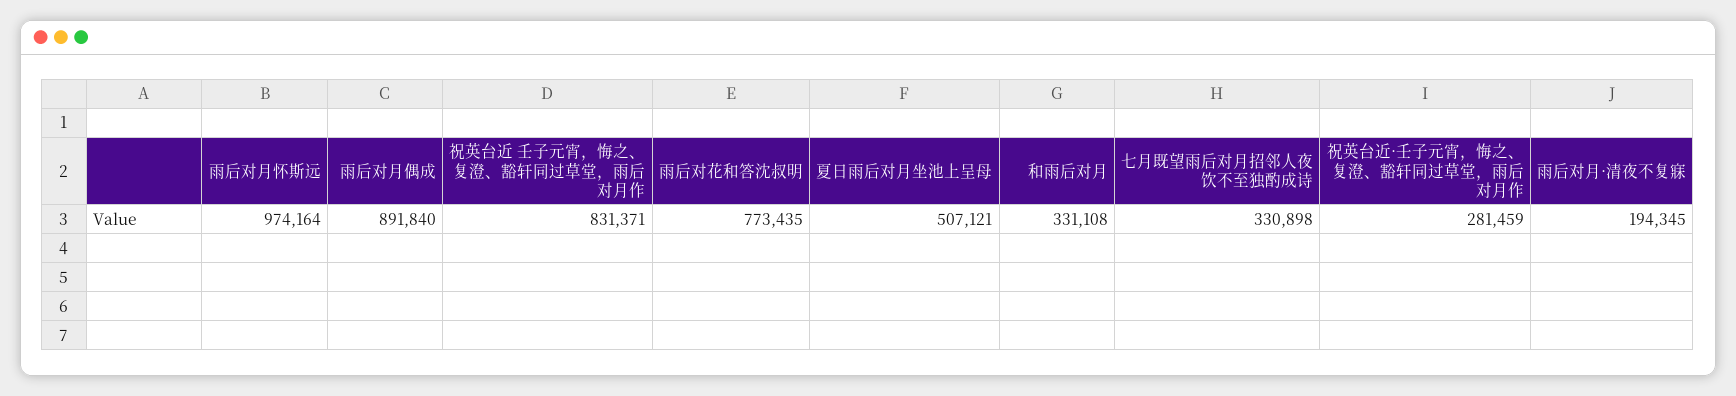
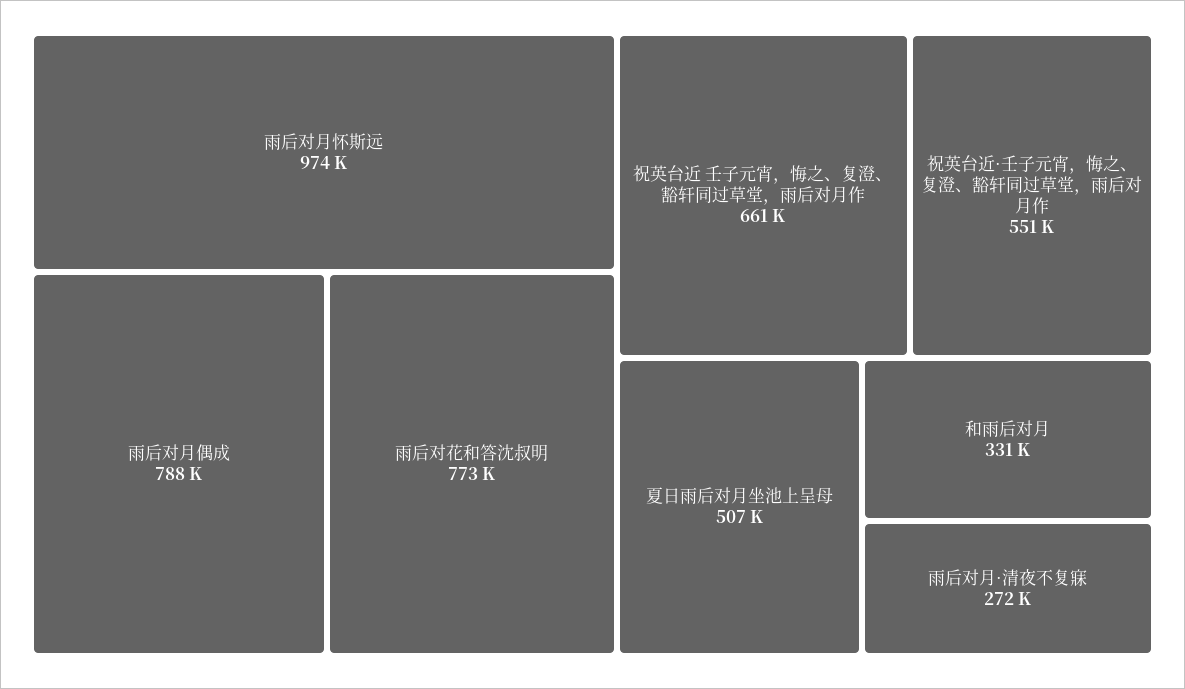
  {
    "雨后对月怀斯远": 974164,
-   "雨后对月偶成": 891840,
+   "雨后对月偶成": 788000,
-   "祝英台近 壬子元宵，悔之、复澄、豁轩同过草堂，雨后对月作": 831371,
+   "祝英台近 壬子元宵，悔之、复澄、豁轩同过草堂，雨后对月作": 661000,
    "雨后对花和答沈叔明": 773435,
    "夏日雨后对月坐池上呈母": 507121,
    "和雨后对月": 331108,
-   "七月既望雨后对月招邻人夜饮不至独酌成诗": 330898,
-   "祝英台近·壬子元宵，悔之、复澄、豁轩同过草堂，雨后对月作": 281459,
+   "祝英台近·壬子元宵，悔之、复澄、豁轩同过草堂，雨后对月作": 551000,
-   "雨后对月·清夜不复寐": 194345
+   "雨后对月·清夜不复寐": 272000
  }

